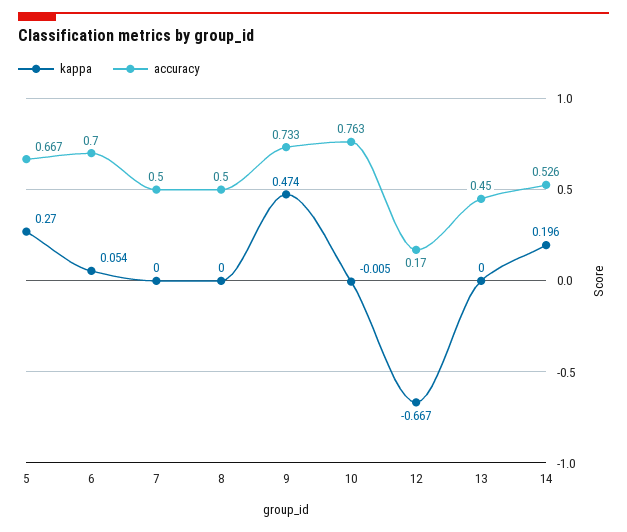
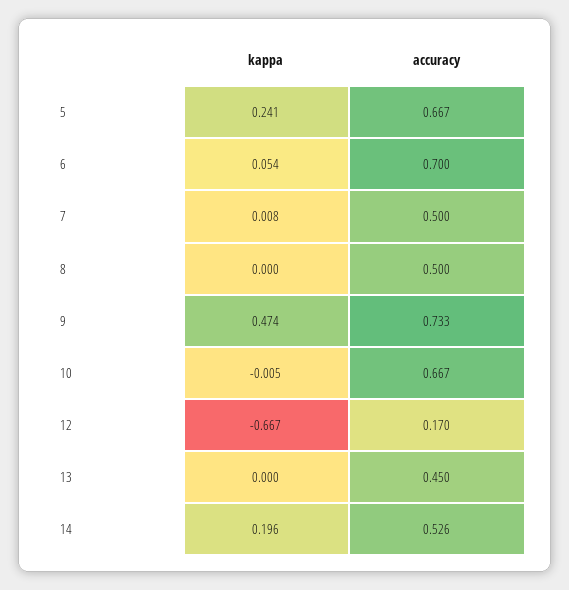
  {
    "kappa": {
-     "5": 0.27,
+     "5": 0.241,
      "6": 0.054,
-     "7": 0,
+     "7": 0.008,
      "8": 0,
      "9": 0.474,
      "10": -0.005,
      "12": -0.667,
      "13": 0,
      "14": 0.196
    },
    "accuracy": {
      "5": 0.667,
      "6": 0.7,
      "7": 0.5,
      "8": 0.5,
      "9": 0.733,
-     "10": 0.763,
+     "10": 0.667,
      "12": 0.17,
      "13": 0.45,
      "14": 0.526
    }
  }

